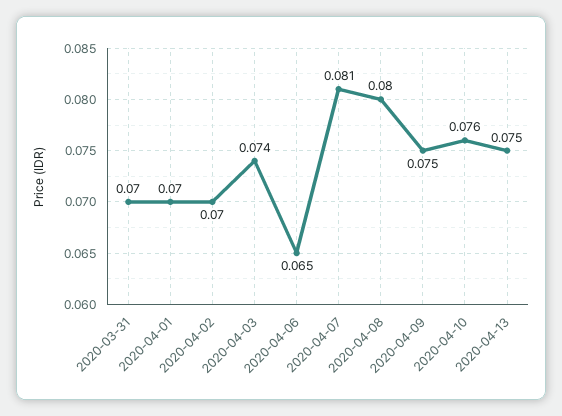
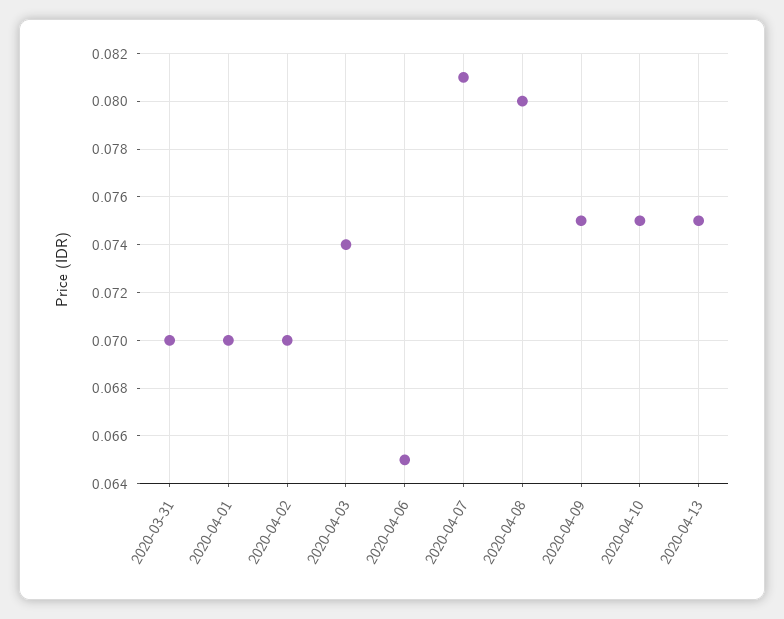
  {
    "2020-03-31": 0.07,
    "2020-04-01": 0.07,
    "2020-04-02": 0.07,
    "2020-04-03": 0.074,
    "2020-04-06": 0.065,
    "2020-04-07": 0.081,
    "2020-04-08": 0.08,
    "2020-04-09": 0.075,
-   "2020-04-10": 0.076,
+   "2020-04-10": 0.075,
    "2020-04-13": 0.075
  }

